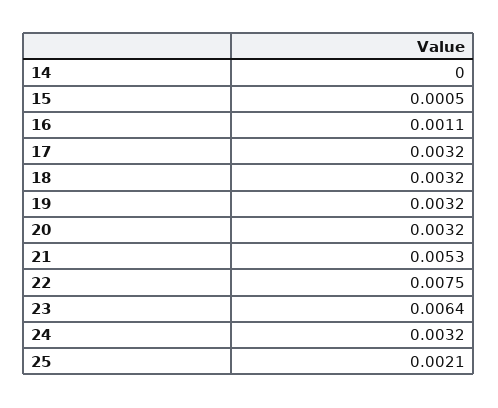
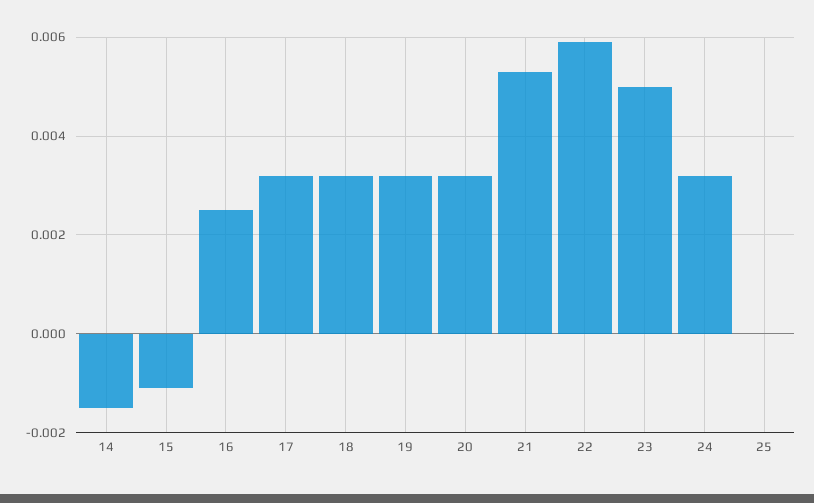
  {
-   "14": 0,
+   "14": -0.0015,
-   "15": 0.0005,
+   "15": -0.001,
-   "16": 0.0011,
+   "16": 0.0025,
    "17": 0.0032,
    "18": 0.0032,
    "19": 0.0032,
    "20": 0.0032,
    "21": 0.0053,
-   "22": 0.0075,
+   "22": 0.006,
-   "23": 0.0064,
+   "23": 0.005,
    "24": 0.0032,
-   "25": 0.0021
+   "25": 0
  }

